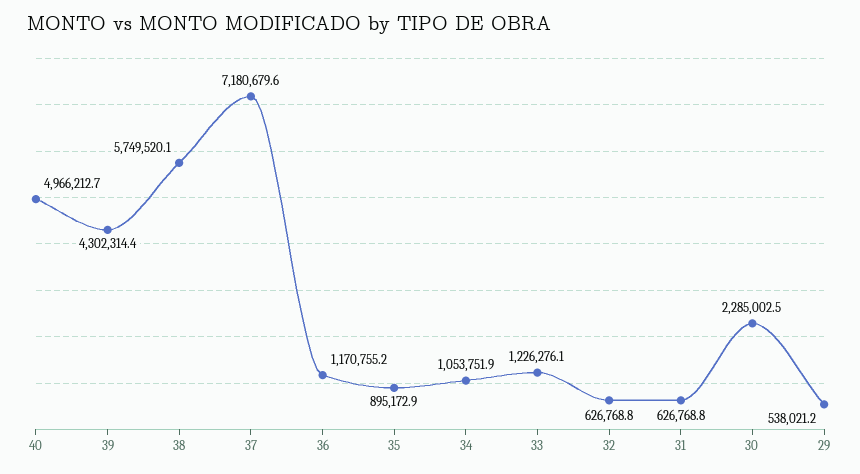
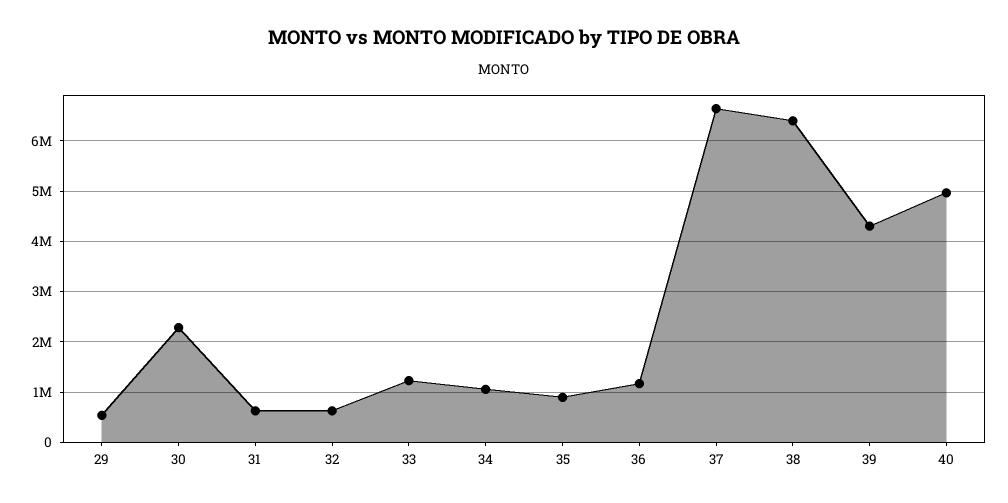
  {
    "40": 4966212.7,
    "39": 4302314.4,
-   "38": 5749520.1,
+   "38": 6400000,
-   "37": 7180679.6,
+   "37": 6600000,
    "36": 1170755.2,
    "35": 895172.9,
    "34": 1053751.9,
    "33": 1226276.1,
    "32": 626768.8,
    "31": 626768.8,
    "30": 2285002.5,
    "29": 538021.2
  }

